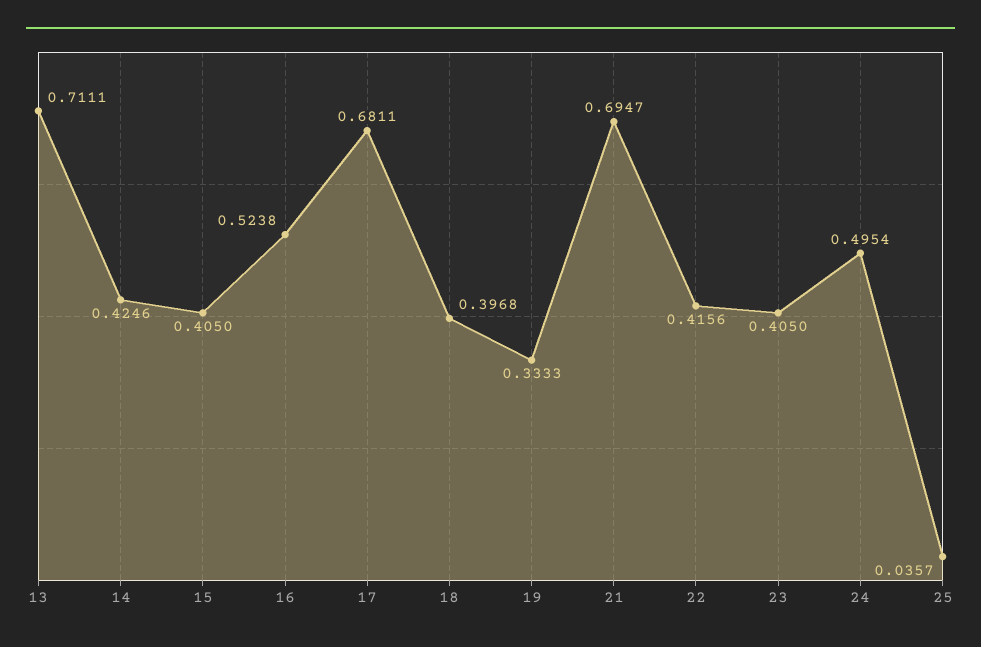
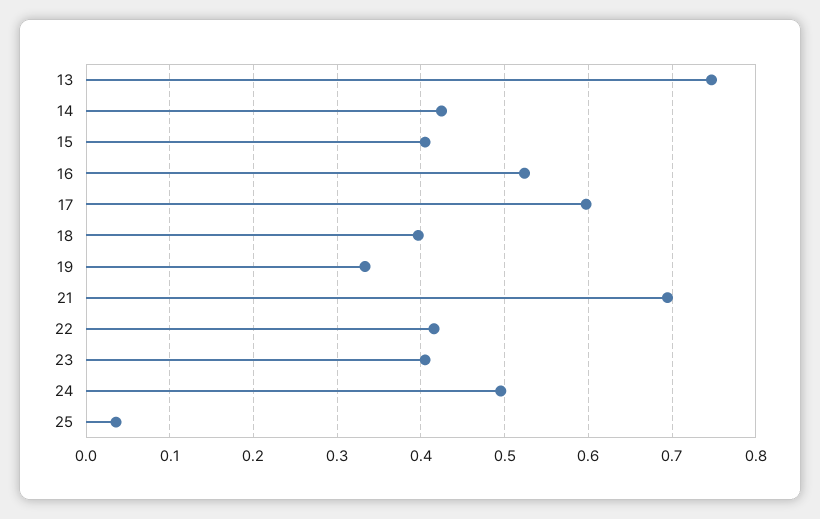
  {
-   "13": 0.7111,
+   "13": 0.75,
    "14": 0.4246,
    "15": 0.405,
    "16": 0.5238,
-   "17": 0.6811,
+   "17": 0.6,
    "18": 0.3968,
    "19": 0.3333,
    "21": 0.6947,
    "22": 0.4156,
    "23": 0.405,
    "24": 0.4954,
    "25": 0.0357
  }

